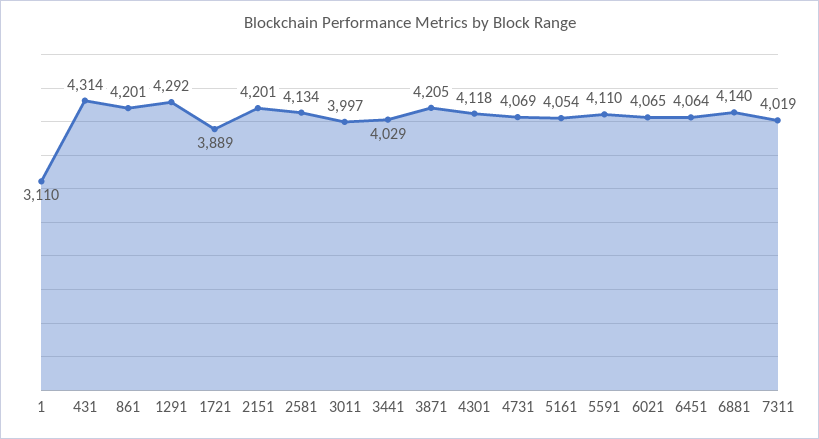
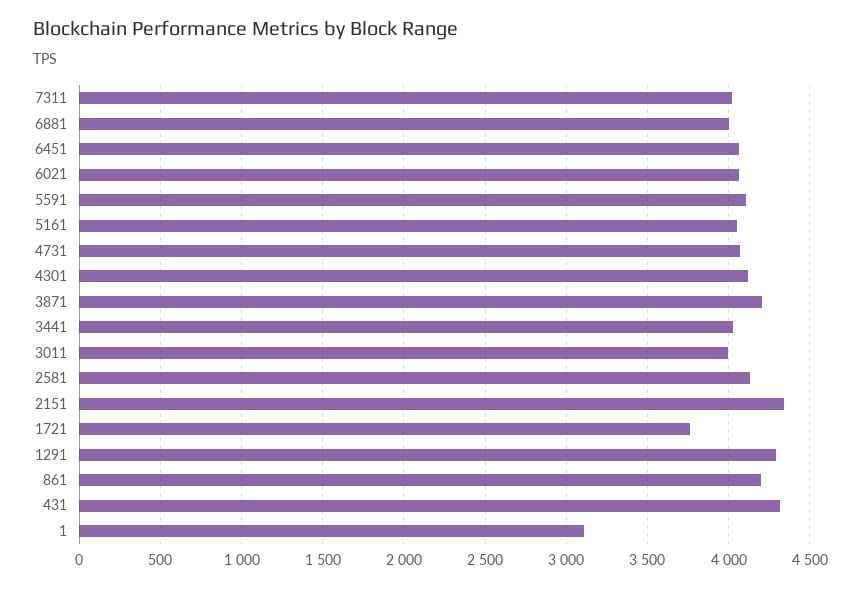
  {
    "1": 3110,
    "431": 4314,
    "861": 4201,
    "1291": 4292,
-   "1721": 3889,
+   "1721": 3750,
-   "2151": 4201,
+   "2151": 4350,
    "2581": 4134,
    "3011": 3997,
    "3441": 4029,
    "3871": 4205,
    "4301": 4118,
    "4731": 4069,
    "5161": 4054,
    "5591": 4110,
    "6021": 4065,
    "6451": 4064,
-   "6881": 4140,
+   "6881": 4000,
    "7311": 4019
  }

